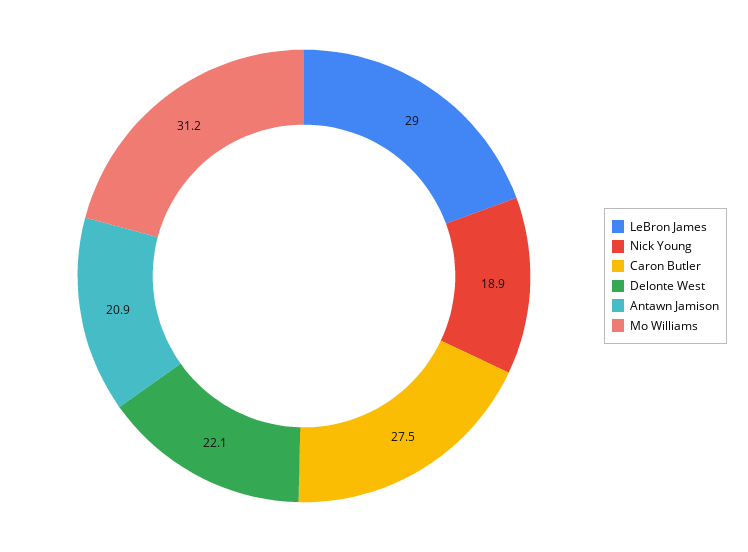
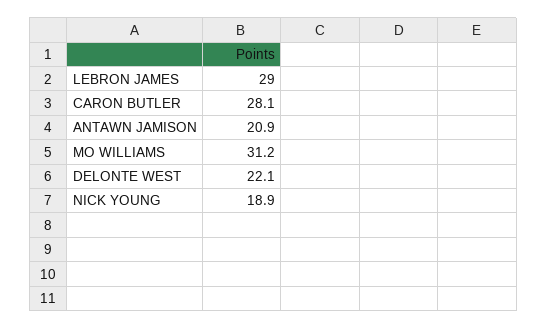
  {
    "LeBron James": 29,
    "Nick Young": 18.9,
-   "Caron Butler": 27.5,
+   "Caron Butler": 28.1,
    "Delonte West": 22.1,
    "Antawn Jamison": 20.9,
    "Mo Williams": 31.2
  }

